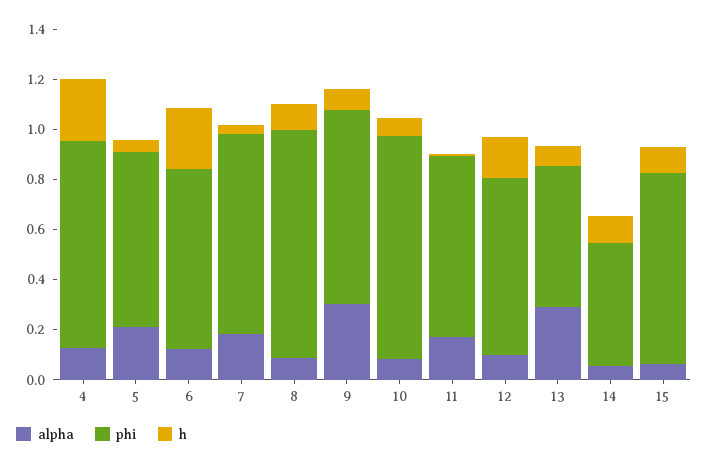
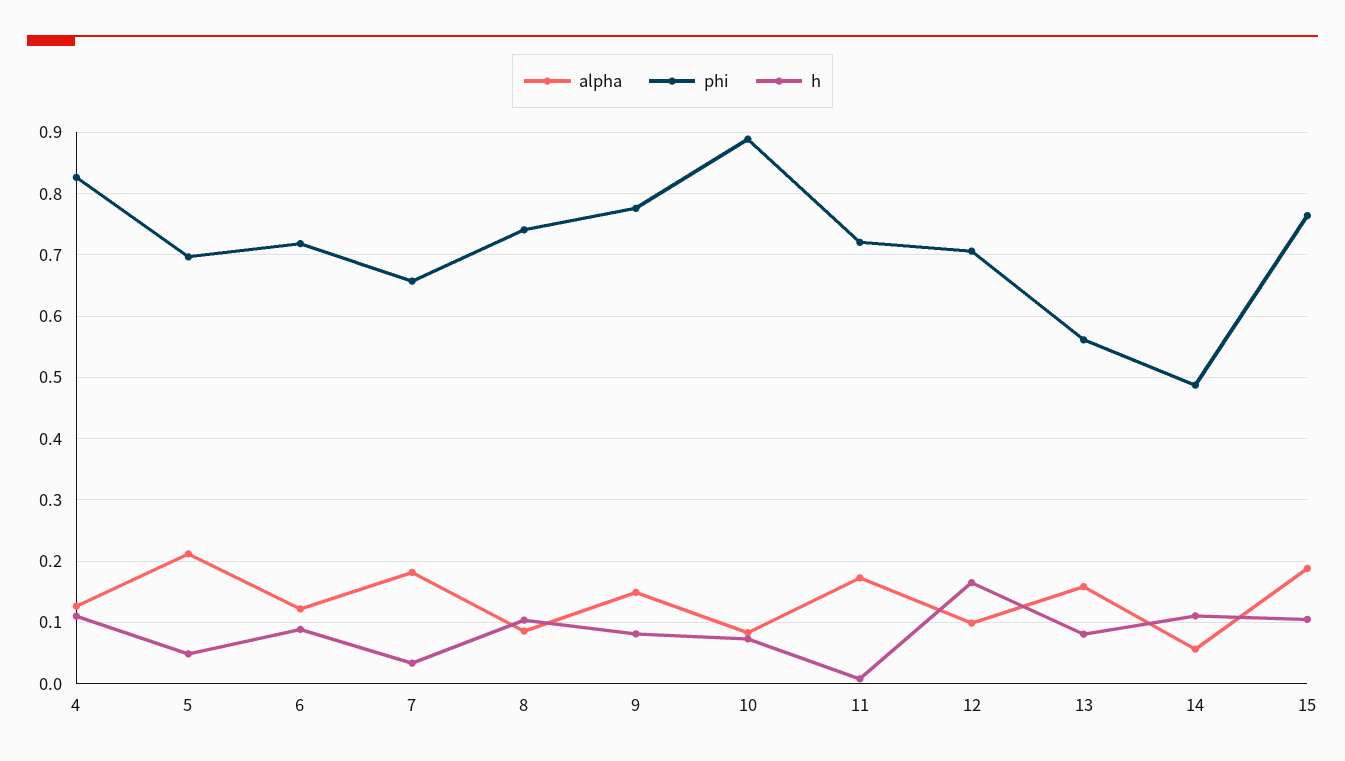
  {
    "alpha": {
      "4": 0.13,
      "5": 0.21,
      "6": 0.12,
      "7": 0.18,
      "8": 0.09,
-     "9": 0.3,
+     "9": 0.15,
      "10": 0.08,
      "11": 0.17,
      "12": 0.1,
-     "13": 0.3,
+     "13": 0.16,
      "14": 0.06,
-     "15": 0.05
+     "15": 0.19
    },
    "phi": {
      "4": 0.83,
      "5": 0.7,
      "6": 0.72,
-     "7": 0.8,
+     "7": 0.66,
-     "8": 0.9,
+     "8": 0.74,
      "9": 0.78,
      "10": 0.89,
      "11": 0.72,
      "12": 0.71,
      "13": 0.56,
      "14": 0.49,
      "15": 0.76
    },
    "h": {
-     "4": 0.25,
+     "4": 0.11,
      "5": 0.05,
-     "6": 0.25,
+     "6": 0.09,
      "7": 0.03,
      "8": 0.1,
      "9": 0.08,
      "10": 0.07,
      "11": 0.01,
      "12": 0.16,
      "13": 0.08,
      "14": 0.11,
      "15": 0.11
    }
  }

